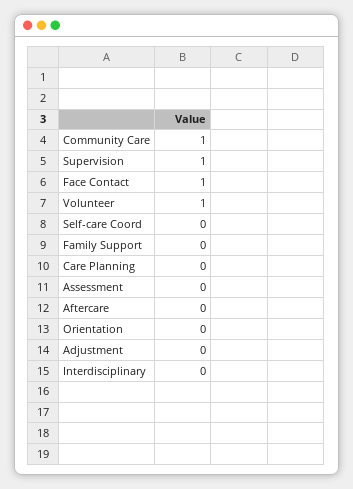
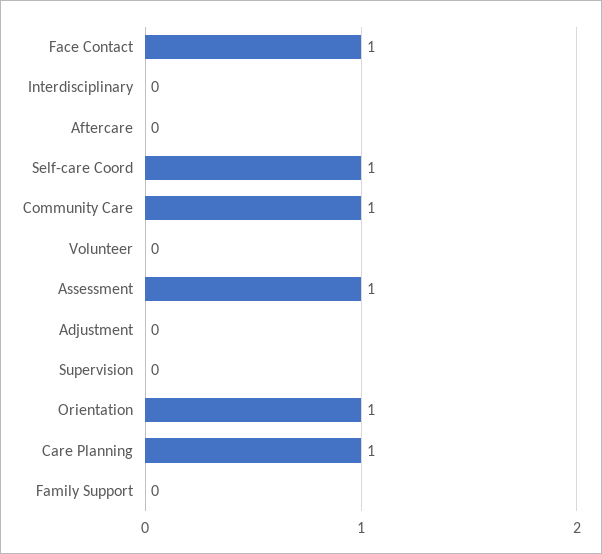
  {
    "Community Care": 1,
-   "Supervision": 1,
+   "Supervision": 0,
    "Face Contact": 1,
-   "Volunteer": 1,
+   "Volunteer": 0,
-   "Self-care Coord": 0,
+   "Self-care Coord": 1,
    "Family Support": 0,
-   "Care Planning": 0,
+   "Care Planning": 1,
-   "Assessment": 0,
+   "Assessment": 1,
    "Aftercare": 0,
-   "Orientation": 0,
+   "Orientation": 1,
    "Adjustment": 0,
    "Interdisciplinary": 0
  }

